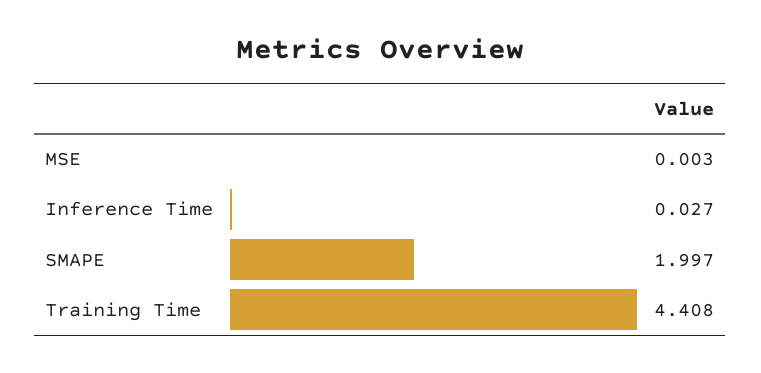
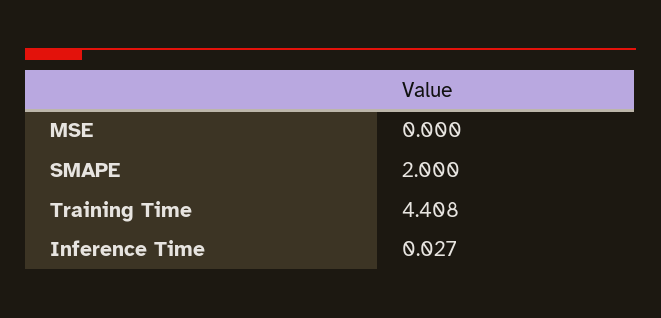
  {
-   "MSE": 0.003,
+   "MSE": 0,
    "Inference Time": 0.027,
-   "SMAPE": 1.997,
+   "SMAPE": 2,
    "Training Time": 4.408
  }

